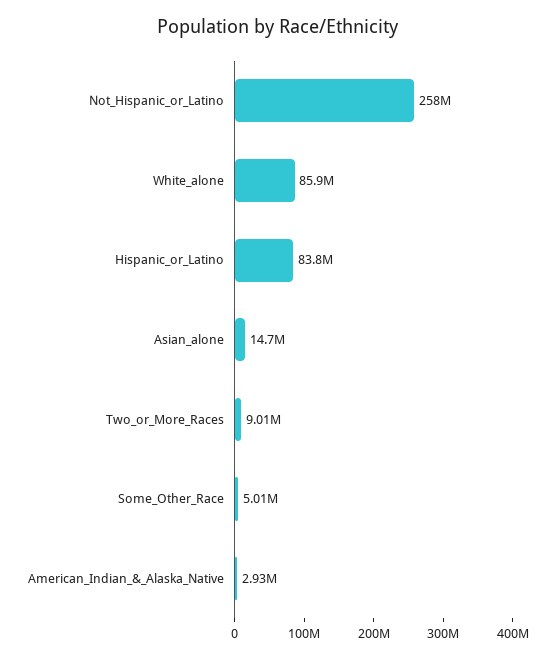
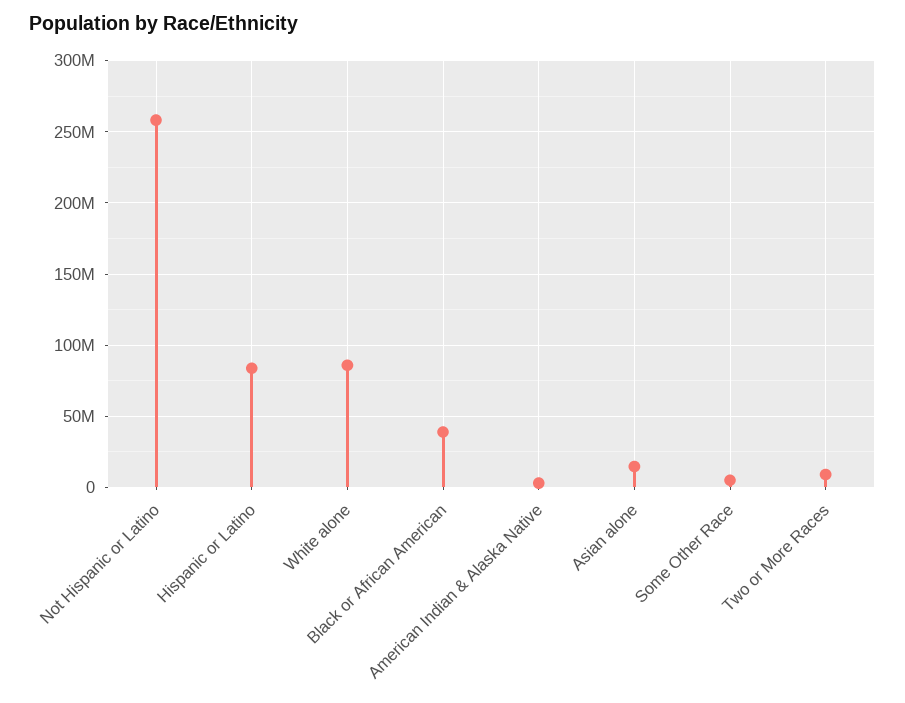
  {
    "Not_Hispanic_or_Latino": 258000000,
    "White_alone": 85900000,
    "Hispanic_or_Latino": 83800000,
    "Asian_alone": 14700000,
    "Two_or_More_Races": 9010000,
    "Some_Other_Race": 5010000,
-   "American_Indian_&_Alaska_Native": 2930000
+   "American_Indian_&_Alaska_Native": 2930000,
+   "Black or African American": 40000000
  }

